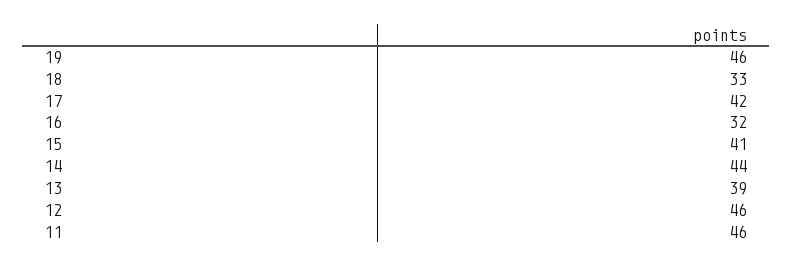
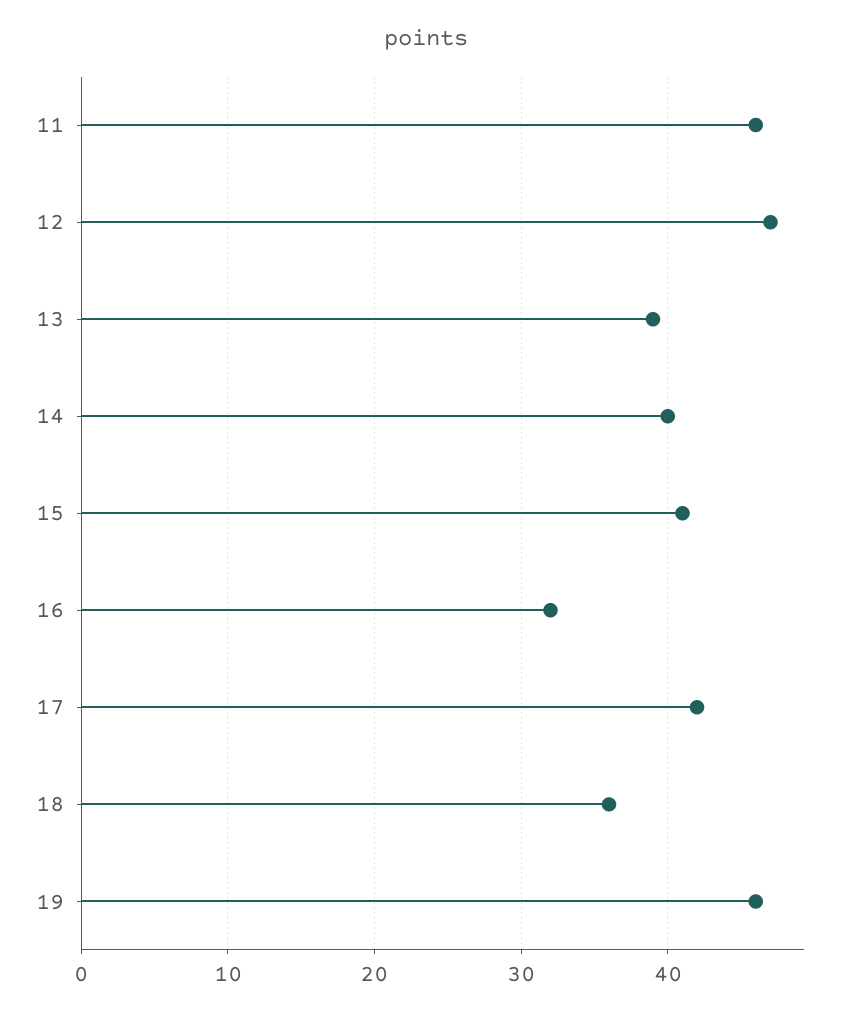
  {
    "19": 46,
-   "18": 33,
+   "18": 36,
    "17": 42,
    "16": 32,
    "15": 41,
-   "14": 44,
+   "14": 40,
    "13": 39,
-   "12": 46,
+   "12": 47,
    "11": 46
  }

